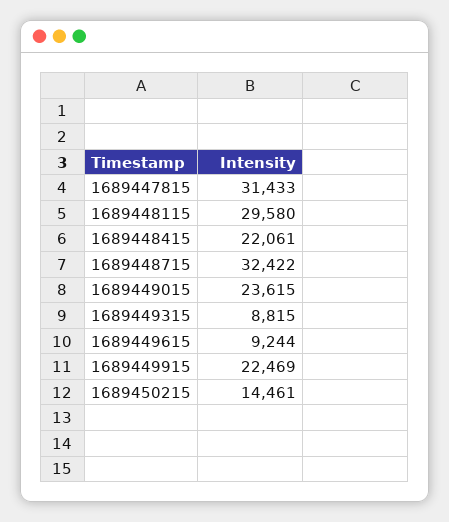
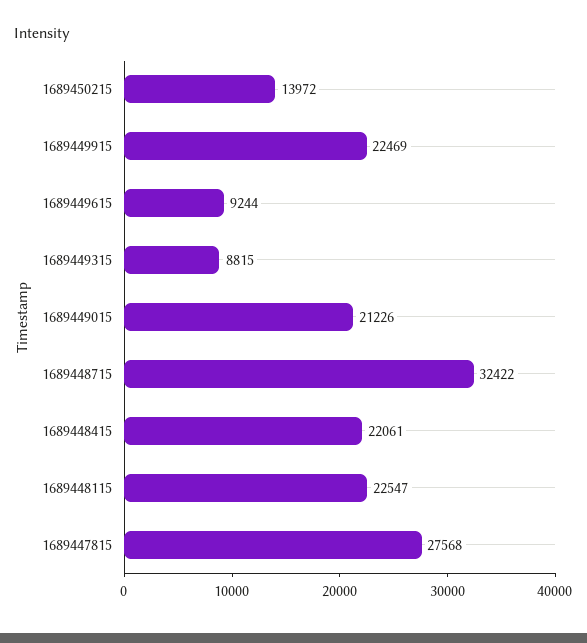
  {
-   "1689447815": 31433,
+   "1689447815": 27568,
-   "1689448115": 29580,
+   "1689448115": 22547,
    "1689448415": 22061,
    "1689448715": 32422,
-   "1689449015": 23615,
+   "1689449015": 21226,
    "1689449315": 8815,
    "1689449615": 9244,
    "1689449915": 22469,
-   "1689450215": 14461
+   "1689450215": 13972
  }

